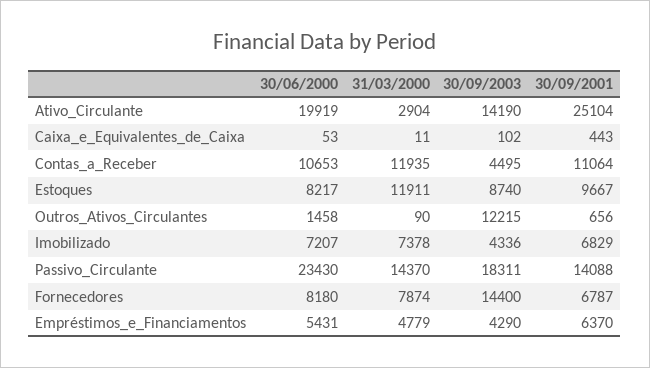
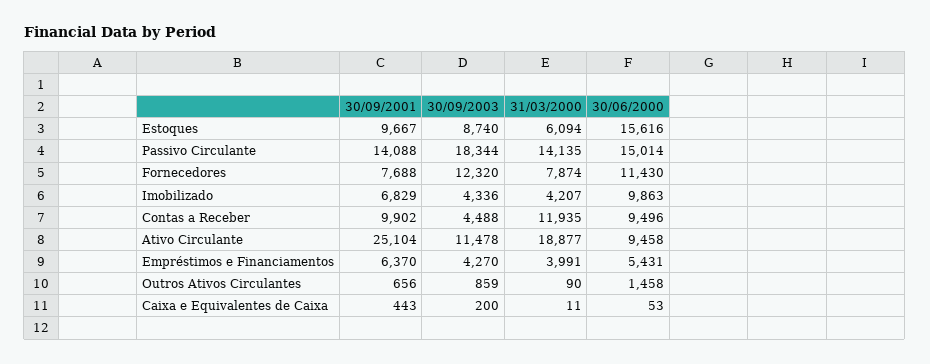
  {
    "30/06/2000": {
-     "Ativo_Circulante": 19919,
+     "Ativo_Circulante": 9458,
      "Caixa_e_Equivalentes_de_Caixa": 53,
-     "Contas_a_Receber": 10653,
+     "Contas_a_Receber": 9496,
-     "Estoques": 8217,
+     "Estoques": 15616,
      "Outros_Ativos_Circulantes": 1458,
-     "Imobilizado": 7207,
+     "Imobilizado": 9863,
-     "Passivo_Circulante": 23430,
+     "Passivo_Circulante": 15014,
-     "Fornecedores": 8180,
+     "Fornecedores": 11430,
      "Empréstimos_e_Financiamentos": 5431
    },
    "31/03/2000": {
-     "Ativo_Circulante": 2904,
+     "Ativo_Circulante": 18877,
      "Caixa_e_Equivalentes_de_Caixa": 11,
      "Contas_a_Receber": 11935,
-     "Estoques": 11911,
+     "Estoques": 6094,
      "Outros_Ativos_Circulantes": 90,
-     "Imobilizado": 7378,
+     "Imobilizado": 4207,
-     "Passivo_Circulante": 14370,
+     "Passivo_Circulante": 14135,
      "Fornecedores": 7874,
-     "Empréstimos_e_Financiamentos": 4779
+     "Empréstimos_e_Financiamentos": 3991
    },
    "30/09/2003": {
-     "Ativo_Circulante": 14190,
+     "Ativo_Circulante": 11478,
-     "Caixa_e_Equivalentes_de_Caixa": 102,
+     "Caixa_e_Equivalentes_de_Caixa": 200,
-     "Contas_a_Receber": 4495,
+     "Contas_a_Receber": 4488,
      "Estoques": 8740,
-     "Outros_Ativos_Circulantes": 12215,
+     "Outros_Ativos_Circulantes": 859,
      "Imobilizado": 4336,
-     "Passivo_Circulante": 18311,
+     "Passivo_Circulante": 18344,
-     "Fornecedores": 14400,
+     "Fornecedores": 12320,
-     "Empréstimos_e_Financiamentos": 4290
+     "Empréstimos_e_Financiamentos": 4270
    },
    "30/09/2001": {
      "Ativo_Circulante": 25104,
      "Caixa_e_Equivalentes_de_Caixa": 443,
-     "Contas_a_Receber": 11064,
+     "Contas_a_Receber": 9902,
      "Estoques": 9667,
      "Outros_Ativos_Circulantes": 656,
      "Imobilizado": 6829,
      "Passivo_Circulante": 14088,
-     "Fornecedores": 6787,
+     "Fornecedores": 7688,
      "Empréstimos_e_Financiamentos": 6370
    }
  }

